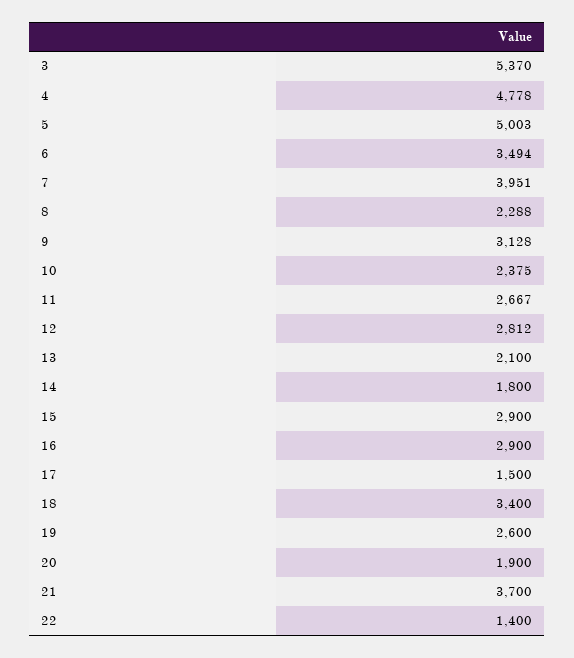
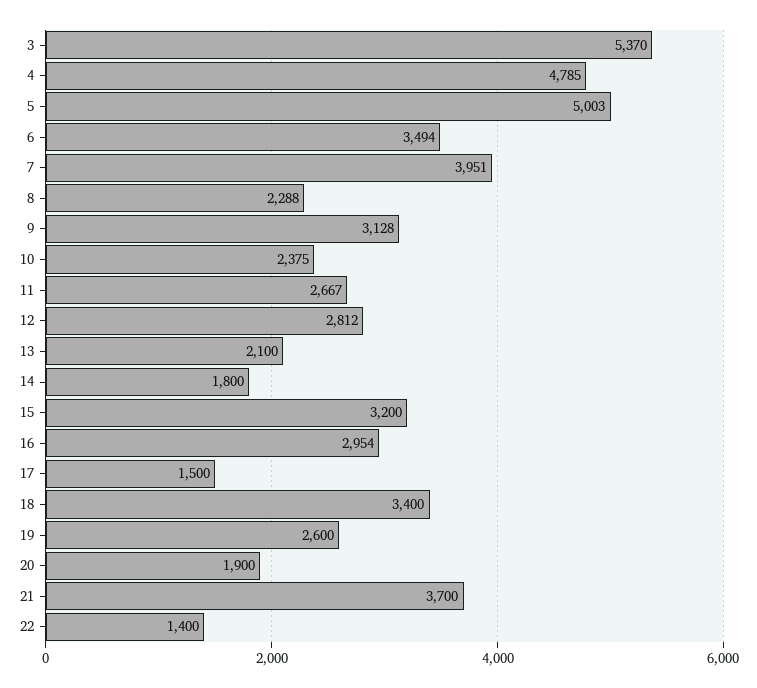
  {
    "3": 5370,
-   "4": 4778,
+   "4": 4785,
    "5": 5003,
    "6": 3494,
    "7": 3951,
    "8": 2288,
    "9": 3128,
    "10": 2375,
    "11": 2667,
    "12": 2812,
    "13": 2100,
    "14": 1800,
-   "15": 2900,
+   "15": 3200,
-   "16": 2900,
+   "16": 2954,
    "17": 1500,
    "18": 3400,
    "19": 2600,
    "20": 1900,
    "21": 3700,
    "22": 1400
  }

